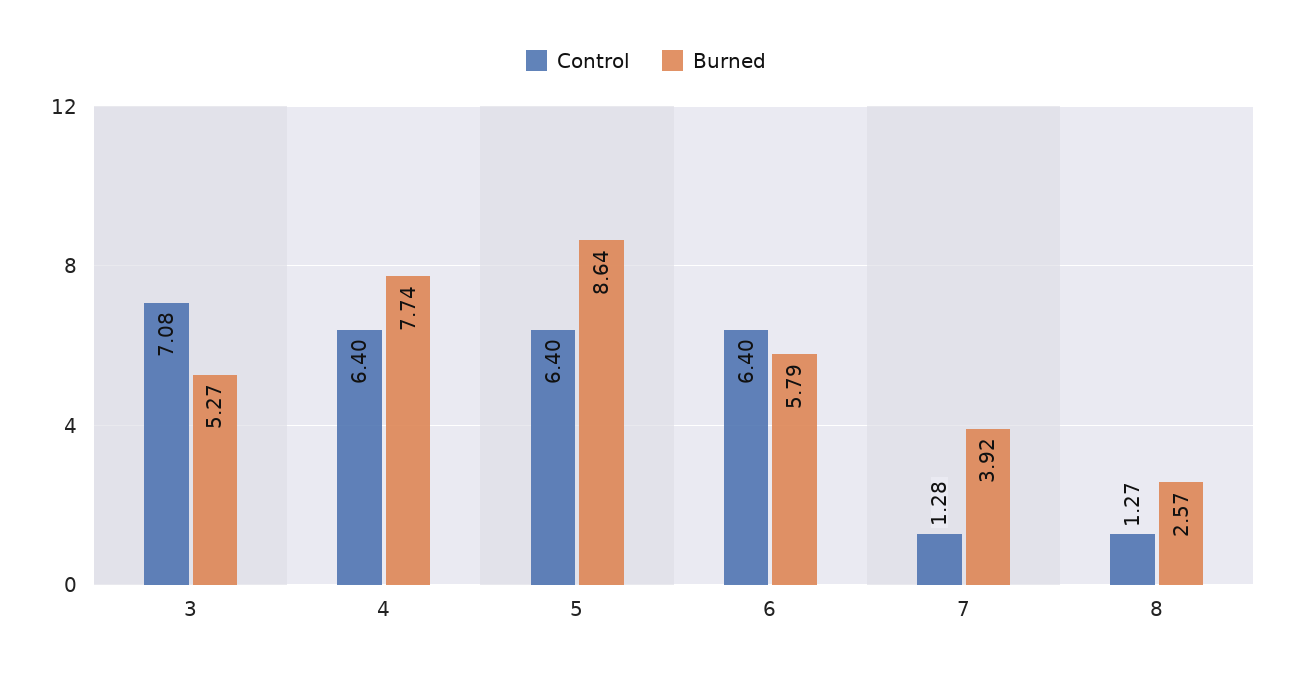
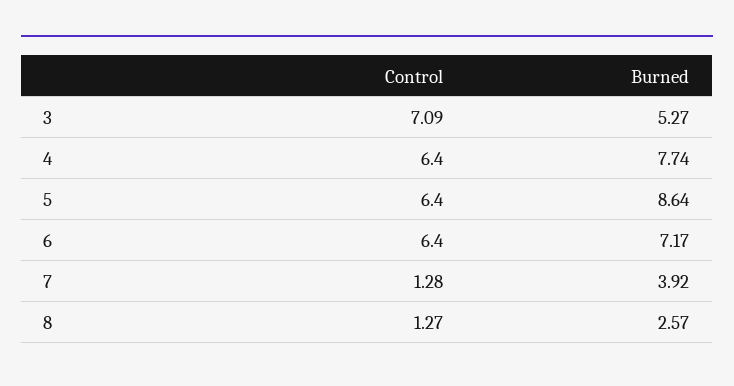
  {
    "Control": {
-     "3": 7.08,
+     "3": 7.09,
      "4": 6.4,
      "5": 6.4,
      "6": 6.4,
      "7": 1.28,
      "8": 1.27
    },
    "Burned": {
      "3": 5.27,
      "4": 7.74,
      "5": 8.64,
-     "6": 5.79,
+     "6": 7.17,
      "7": 3.92,
      "8": 2.57
    }
  }

